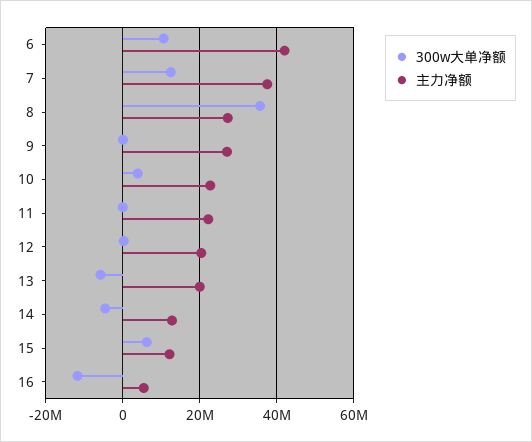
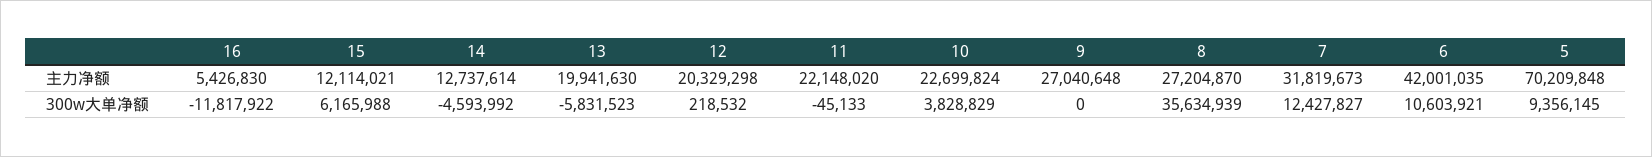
  {
    "300w大单净额": {
      "6": 10603921,
      "7": 12427827,
      "8": 35634939,
      "9": 0,
      "10": 3828829,
      "11": -45133,
      "12": 218532,
      "13": -5831523,
      "14": -4593992,
      "15": 6165988,
-     "16": -11817922
+     "16": -11817922,
+     "5": 9356145
    },
    "主力净额": {
      "6": 42001035,
-     "7": 38000000,
+     "7": 31819673,
      "8": 27204870,
      "9": 27040648,
      "10": 22699824,
      "11": 22148020,
      "12": 20329298,
      "13": 19941630,
      "14": 12737614,
      "15": 12114021,
-     "16": 5426830
+     "16": 5426830,
+     "5": 70209848
    }
  }

